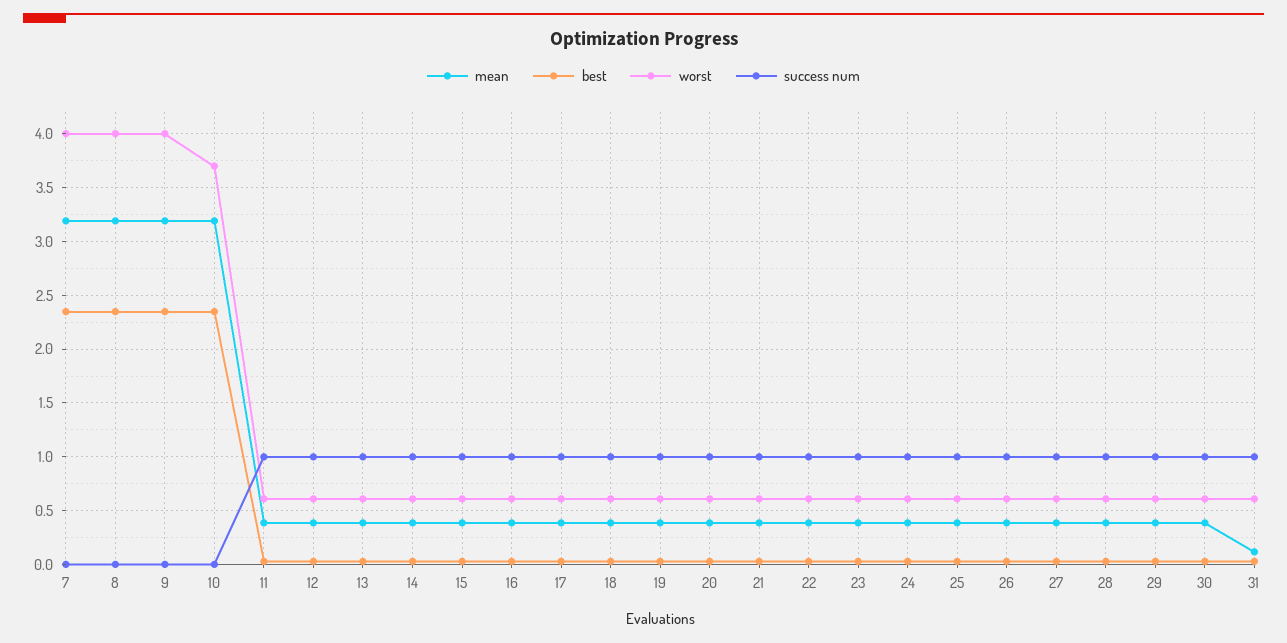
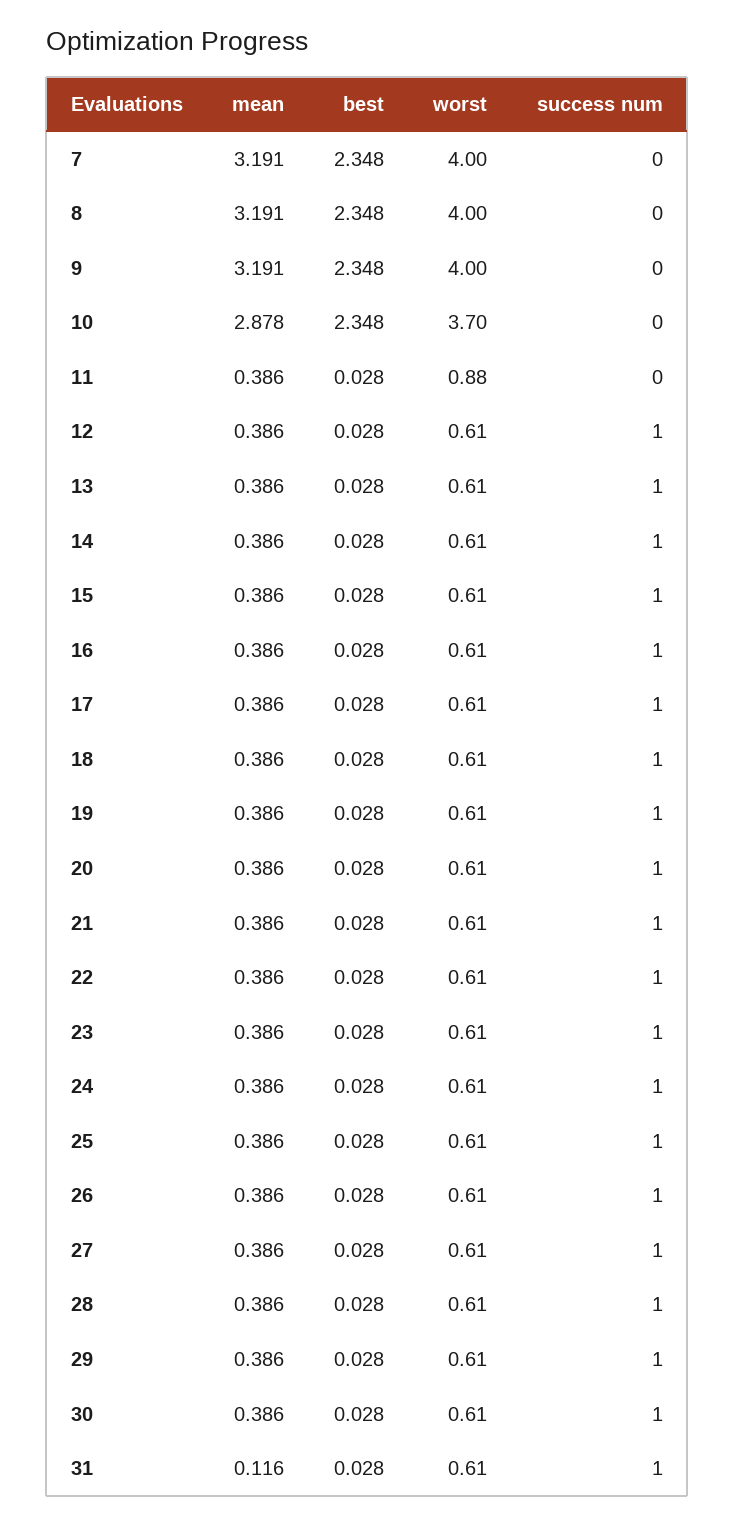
  {
    "mean": {
      "7": 3.191,
      "8": 3.191,
      "9": 3.191,
-     "10": 3.2,
+     "10": 2.878,
      "11": 0.386,
      "12": 0.386,
      "13": 0.386,
      "14": 0.386,
      "15": 0.386,
      "16": 0.386,
      "17": 0.386,
      "18": 0.386,
      "19": 0.386,
      "20": 0.386,
      "21": 0.386,
      "22": 0.386,
      "23": 0.386,
      "24": 0.386,
      "25": 0.386,
      "26": 0.386,
      "27": 0.386,
      "28": 0.386,
      "29": 0.386,
      "30": 0.386,
      "31": 0.116
    },
    "best": {
      "7": 2.348,
      "8": 2.348,
      "9": 2.348,
      "10": 2.348,
      "11": 0.028,
      "12": 0.028,
      "13": 0.028,
      "14": 0.028,
      "15": 0.028,
      "16": 0.028,
      "17": 0.028,
      "18": 0.028,
      "19": 0.028,
      "20": 0.028,
      "21": 0.028,
      "22": 0.028,
      "23": 0.028,
      "24": 0.028,
      "25": 0.028,
      "26": 0.028,
      "27": 0.028,
      "28": 0.028,
      "29": 0.028,
      "30": 0.028,
      "31": 0.028
    },
    "worst": {
      "7": 4,
      "8": 4,
      "9": 4,
      "10": 3.7,
-     "11": 0.6,
+     "11": 0.88,
      "12": 0.61,
      "13": 0.61,
      "14": 0.61,
      "15": 0.61,
      "16": 0.61,
      "17": 0.61,
      "18": 0.61,
      "19": 0.61,
      "20": 0.61,
      "21": 0.61,
      "22": 0.61,
      "23": 0.61,
      "24": 0.61,
      "25": 0.61,
      "26": 0.61,
      "27": 0.61,
      "28": 0.61,
      "29": 0.61,
      "30": 0.61,
      "31": 0.61
    },
    "success num": {
      "7": 0,
      "8": 0,
      "9": 0,
      "10": 0,
-     "11": 1,
+     "11": 0,
      "12": 1,
      "13": 1,
      "14": 1,
      "15": 1,
      "16": 1,
      "17": 1,
      "18": 1,
      "19": 1,
      "20": 1,
      "21": 1,
      "22": 1,
      "23": 1,
      "24": 1,
      "25": 1,
      "26": 1,
      "27": 1,
      "28": 1,
      "29": 1,
      "30": 1,
      "31": 1
    }
  }

